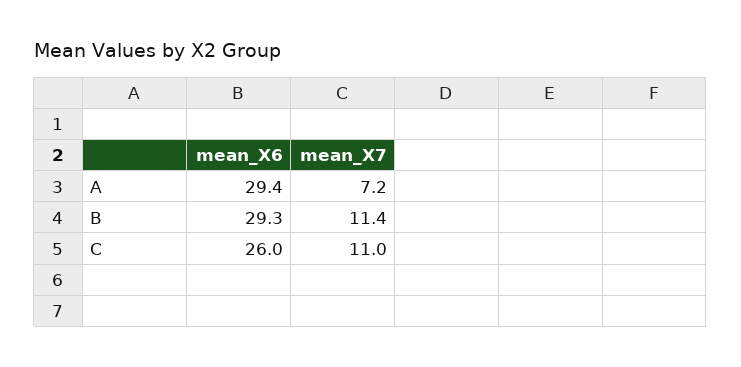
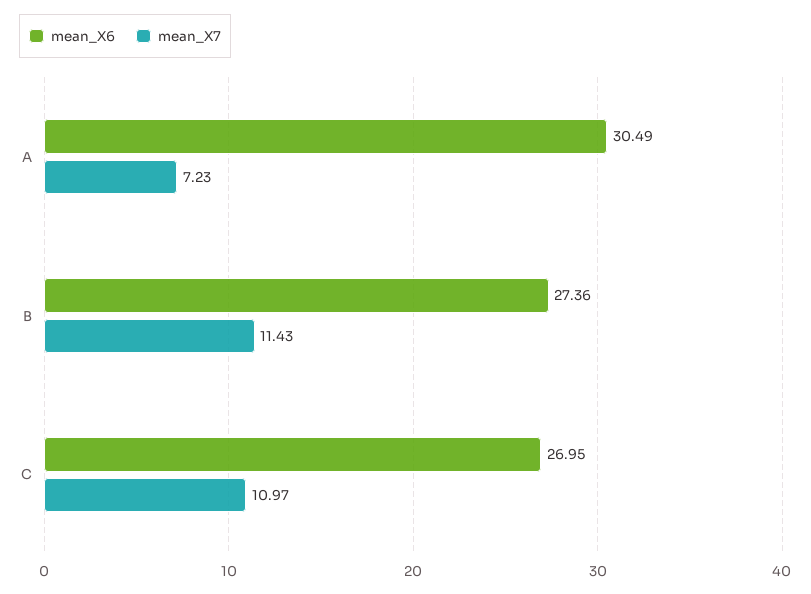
  {
    "mean_X6": {
-     "A": 29.4,
+     "A": 30.49,
-     "B": 29.3,
+     "B": 27.36,
-     "C": 26
+     "C": 26.95
    },
    "mean_X7": {
      "A": 7.23,
      "B": 11.43,
      "C": 10.97
    }
  }

